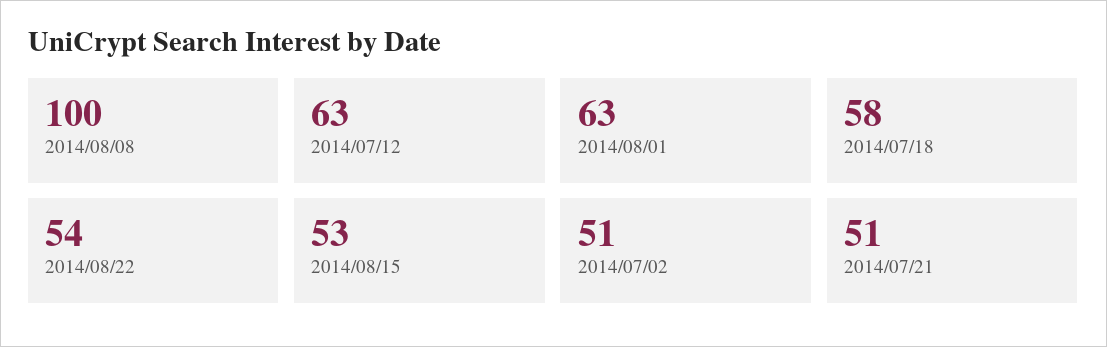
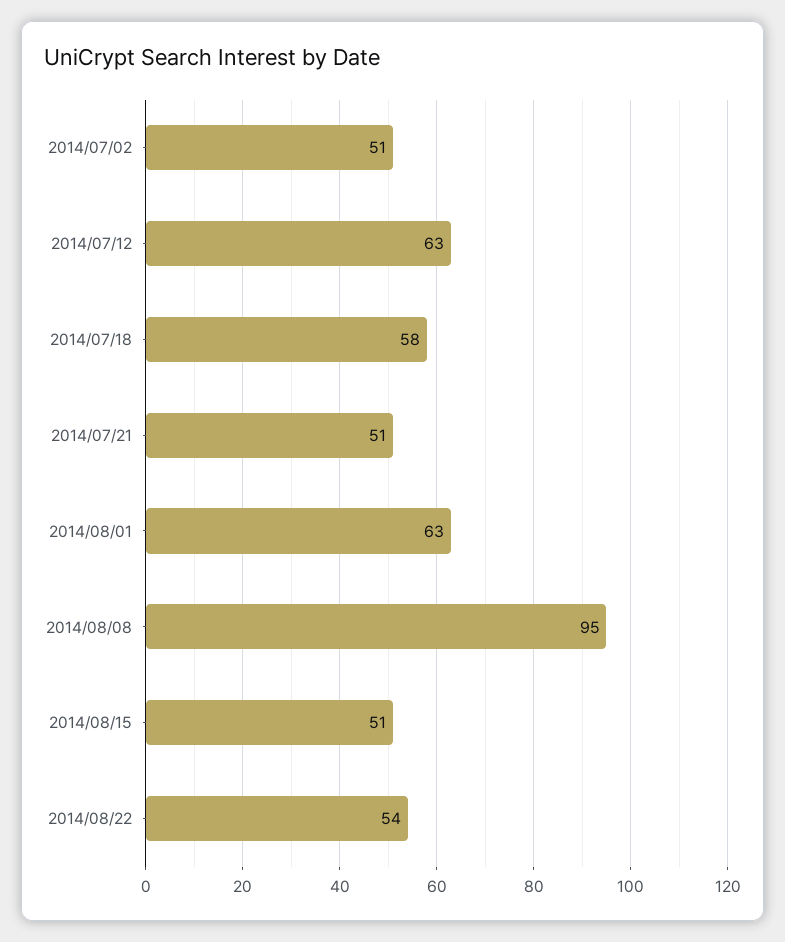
  {
-   "2014/08/08": 100,
+   "2014/08/08": 95,
    "2014/07/12": 63,
    "2014/08/01": 63,
    "2014/07/18": 58,
    "2014/08/22": 54,
-   "2014/08/15": 53,
+   "2014/08/15": 51,
    "2014/07/02": 51,
    "2014/07/21": 51
  }

